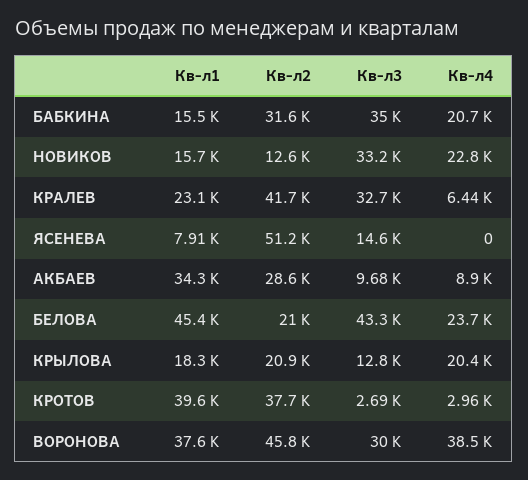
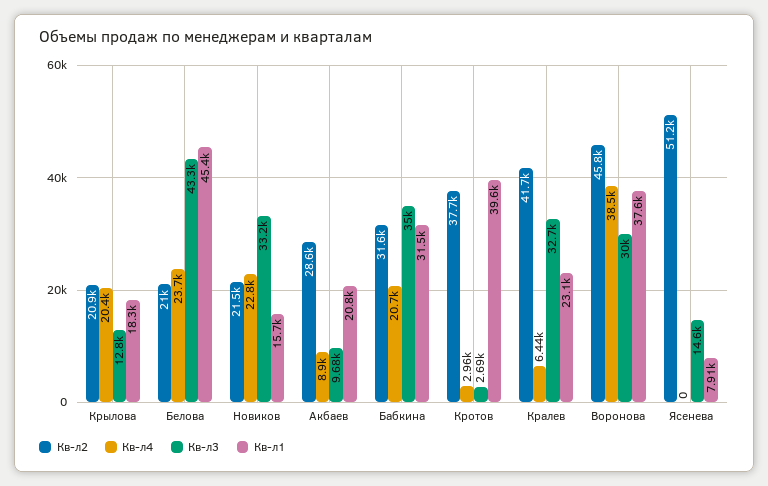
  {
    "Кв-л1": {
-     "БАБКИНА": 15500,
+     "БАБКИНА": 31500,
      "НОВИКОВ": 15700,
      "КРАЛЕВ": 23100,
      "ЯСЕНЕВА": 7910,
-     "АКБАЕВ": 34300,
+     "АКБАЕВ": 20800,
      "БЕЛОВА": 45400,
      "КРЫЛОВА": 18300,
      "КРОТОВ": 39600,
      "ВОРОНОВА": 37600
    },
    "Кв-л2": {
      "БАБКИНА": 31600,
-     "НОВИКОВ": 12600,
+     "НОВИКОВ": 21500,
      "КРАЛЕВ": 41700,
      "ЯСЕНЕВА": 51200,
      "АКБАЕВ": 28600,
      "БЕЛОВА": 21000,
      "КРЫЛОВА": 20900,
      "КРОТОВ": 37700,
      "ВОРОНОВА": 45800
    },
    "Кв-л3": {
      "БАБКИНА": 35000,
      "НОВИКОВ": 33200,
      "КРАЛЕВ": 32700,
      "ЯСЕНЕВА": 14600,
      "АКБАЕВ": 9680,
      "БЕЛОВА": 43300,
      "КРЫЛОВА": 12800,
      "КРОТОВ": 2690,
      "ВОРОНОВА": 30000
    },
    "Кв-л4": {
      "БАБКИНА": 20700,
      "НОВИКОВ": 22800,
      "КРАЛЕВ": 6440,
      "ЯСЕНЕВА": 0,
      "АКБАЕВ": 8900,
      "БЕЛОВА": 23700,
      "КРЫЛОВА": 20400,
      "КРОТОВ": 2960,
      "ВОРОНОВА": 38500
    }
  }

